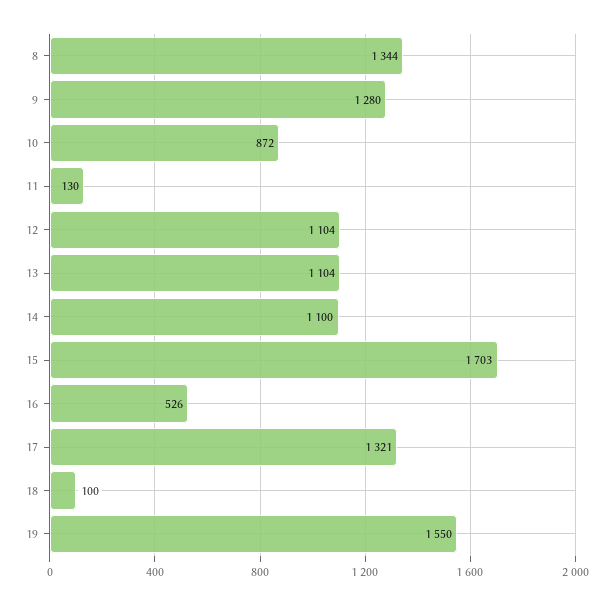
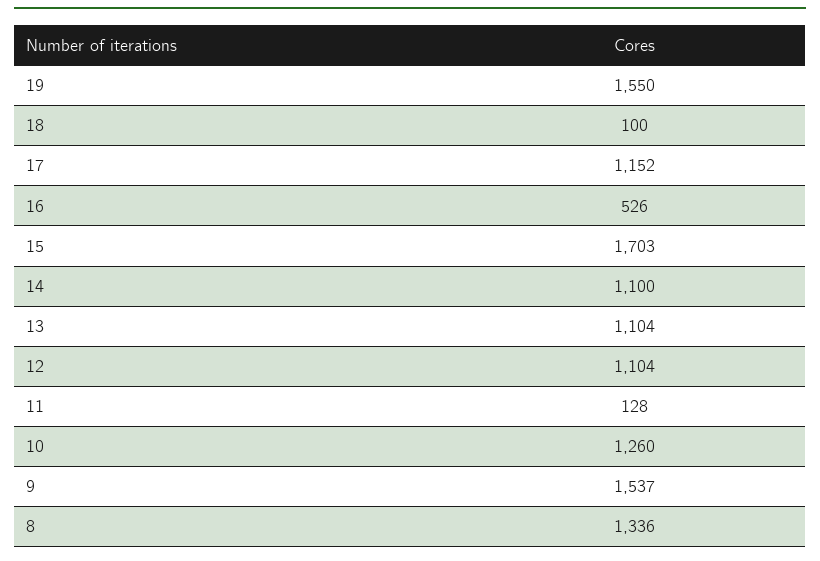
  {
-   "8": 1344,
+   "8": 1336,
-   "9": 1280,
+   "9": 1537,
-   "10": 872,
+   "10": 1260,
-   "11": 130,
+   "11": 128,
    "12": 1104,
    "13": 1104,
    "14": 1100,
    "15": 1703,
    "16": 526,
-   "17": 1321,
+   "17": 1152,
    "18": 100,
    "19": 1550
  }

